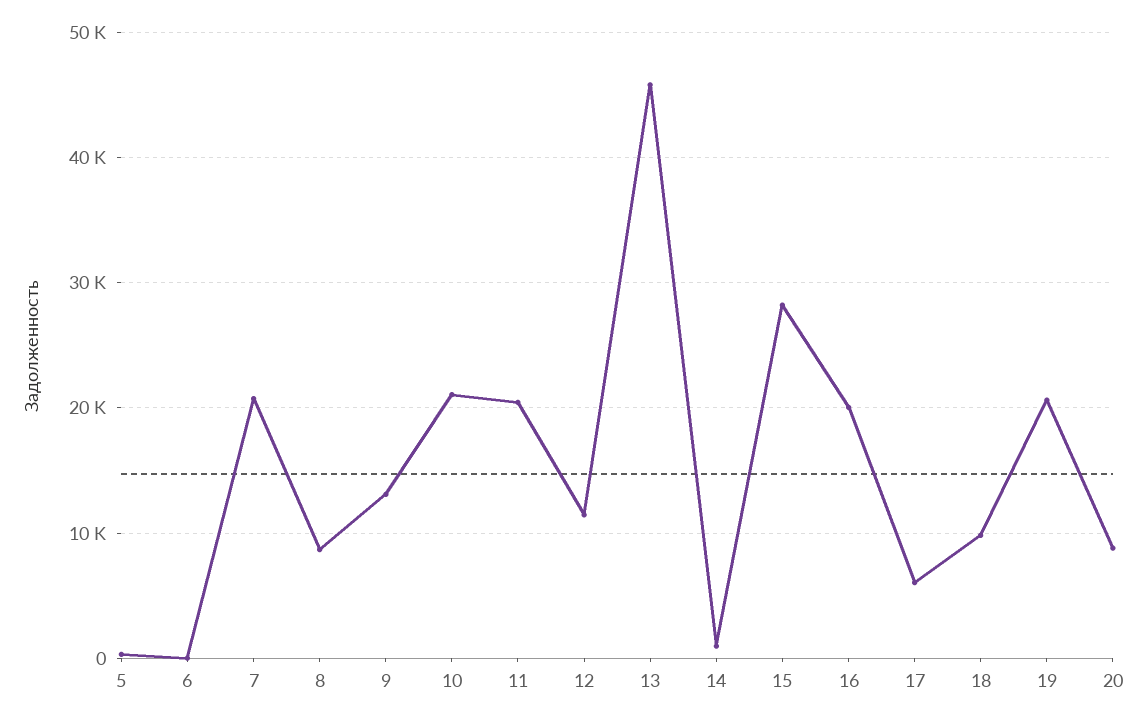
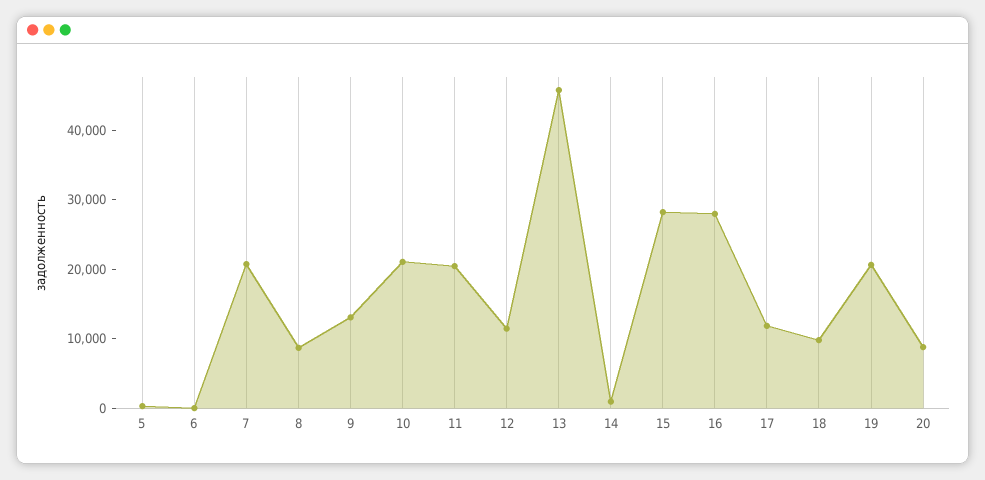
  {
    "5": 0,
    "6": 0,
    "7": 21000,
    "8": 9000,
    "9": 13000,
    "10": 21000,
    "11": 20000,
    "12": 11000,
    "13": 46000,
    "14": 1000,
    "15": 28000,
-   "16": 20000,
+   "16": 28000,
-   "17": 6000,
+   "17": 12000,
    "18": 10000,
    "19": 21000,
    "20": 9000
  }

